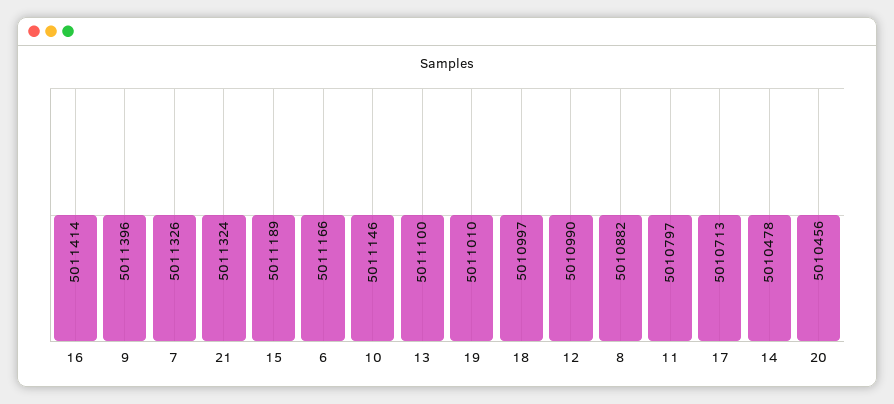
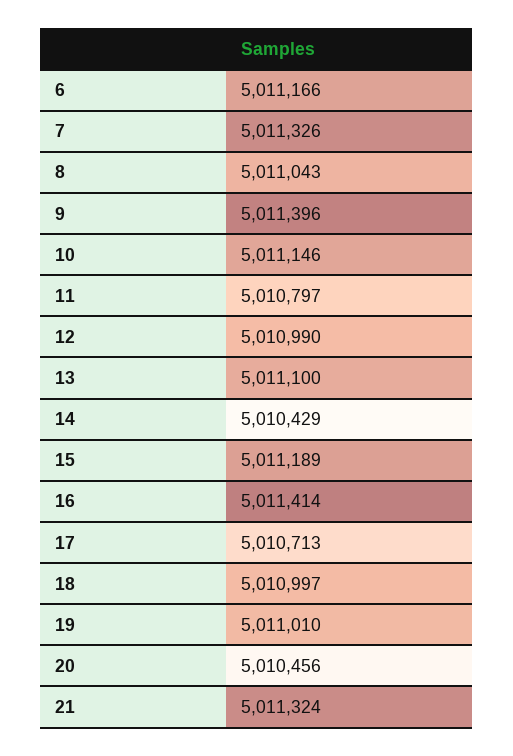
  {
    "16": 5011414,
    "9": 5011396,
    "7": 5011326,
    "21": 5011324,
    "15": 5011189,
    "6": 5011166,
    "10": 5011146,
    "13": 5011100,
    "19": 5011010,
    "18": 5010997,
    "12": 5010990,
-   "8": 5010882,
+   "8": 5011043,
    "11": 5010797,
    "17": 5010713,
-   "14": 5010478,
+   "14": 5010429,
    "20": 5010456
  }

